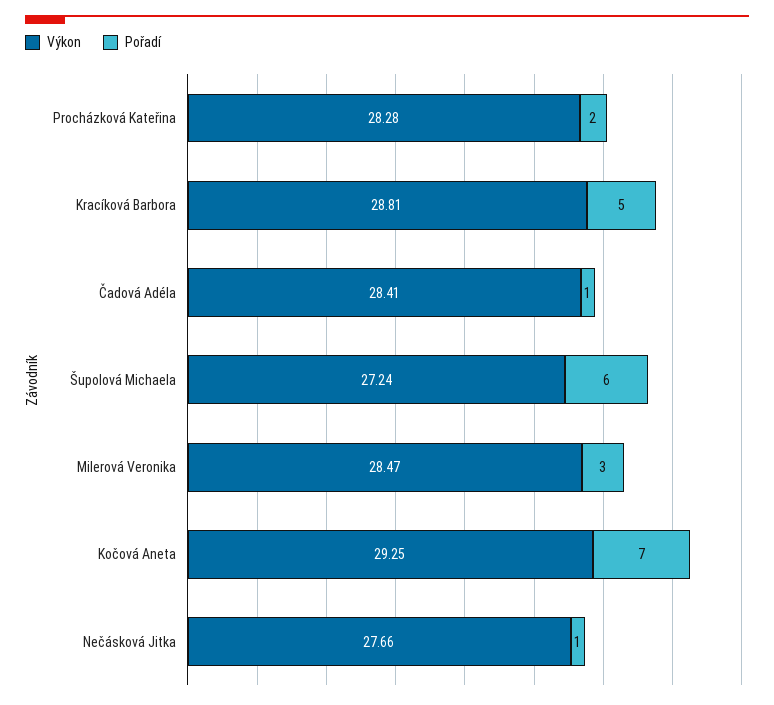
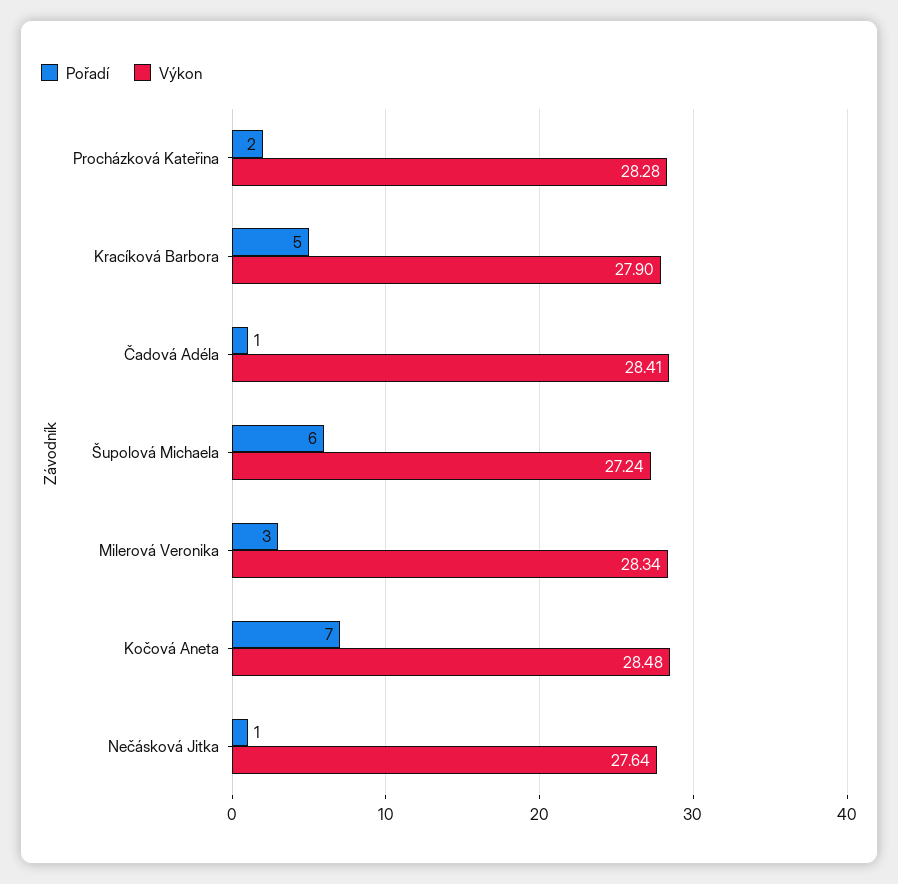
  {
    "Výkon": {
      "Procházková Kateřina": 28.28,
-     "Kracíková Barbora": 28.81,
+     "Kracíková Barbora": 27.9,
      "Čadová Adéla": 28.41,
      "Šupolová Michaela": 27.24,
-     "Milerová Veronika": 28.47,
+     "Milerová Veronika": 28.34,
-     "Kočová Aneta": 29.25,
+     "Kočová Aneta": 28.48,
-     "Nečásková Jitka": 27.66
+     "Nečásková Jitka": 27.64
    },
    "Pořadí": {
      "Procházková Kateřina": 2,
      "Kracíková Barbora": 5,
      "Čadová Adéla": 1,
      "Šupolová Michaela": 6,
      "Milerová Veronika": 3,
      "Kočová Aneta": 7,
      "Nečásková Jitka": 1
    }
  }

